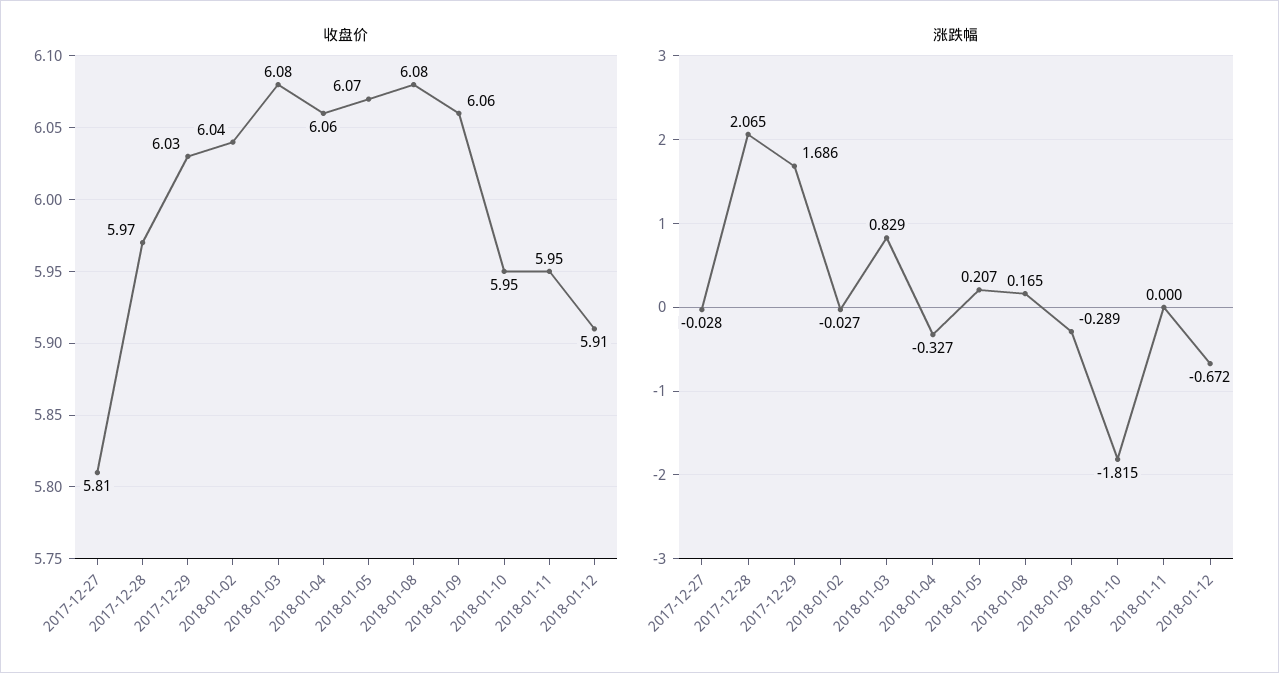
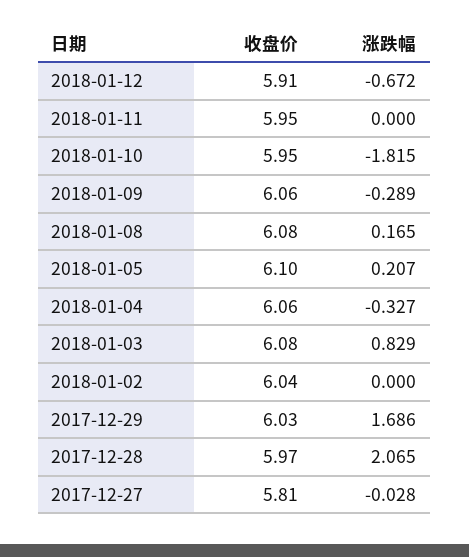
  {
    "收盘价": {
      "2017-12-27": 5.81,
      "2017-12-28": 5.97,
      "2017-12-29": 6.03,
      "2018-01-02": 6.04,
      "2018-01-03": 6.08,
      "2018-01-04": 6.06,
-     "2018-01-05": 6.07,
+     "2018-01-05": 6.1,
      "2018-01-08": 6.08,
      "2018-01-09": 6.06,
      "2018-01-10": 5.95,
      "2018-01-11": 5.95,
      "2018-01-12": 5.91
    },
    "涨跌幅": {
      "2017-12-27": -0.028,
      "2017-12-28": 2.065,
      "2017-12-29": 1.686,
-     "2018-01-02": -0.027,
+     "2018-01-02": 0,
      "2018-01-03": 0.829,
      "2018-01-04": -0.327,
      "2018-01-05": 0.207,
      "2018-01-08": 0.165,
      "2018-01-09": -0.289,
      "2018-01-10": -1.815,
      "2018-01-11": 0,
      "2018-01-12": -0.672
    }
  }

